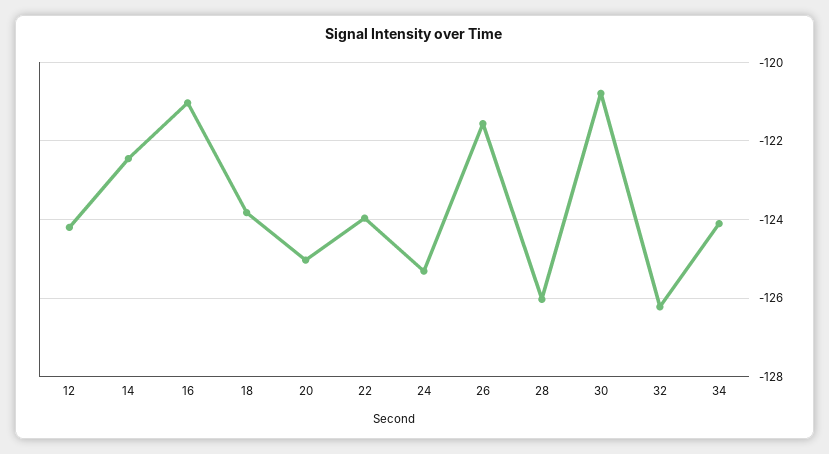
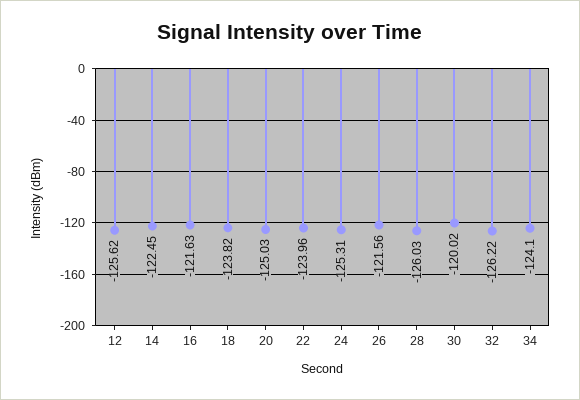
  {
-   "12": -124.2,
+   "12": -125.62,
    "14": -122.45,
-   "16": -121,
+   "16": -121.63,
    "18": -123.82,
    "20": -125.03,
    "22": -123.96,
    "24": -125.31,
    "26": -121.56,
    "28": -126.03,
-   "30": -120.8,
+   "30": -120.02,
    "32": -126.22,
    "34": -124.1
  }

